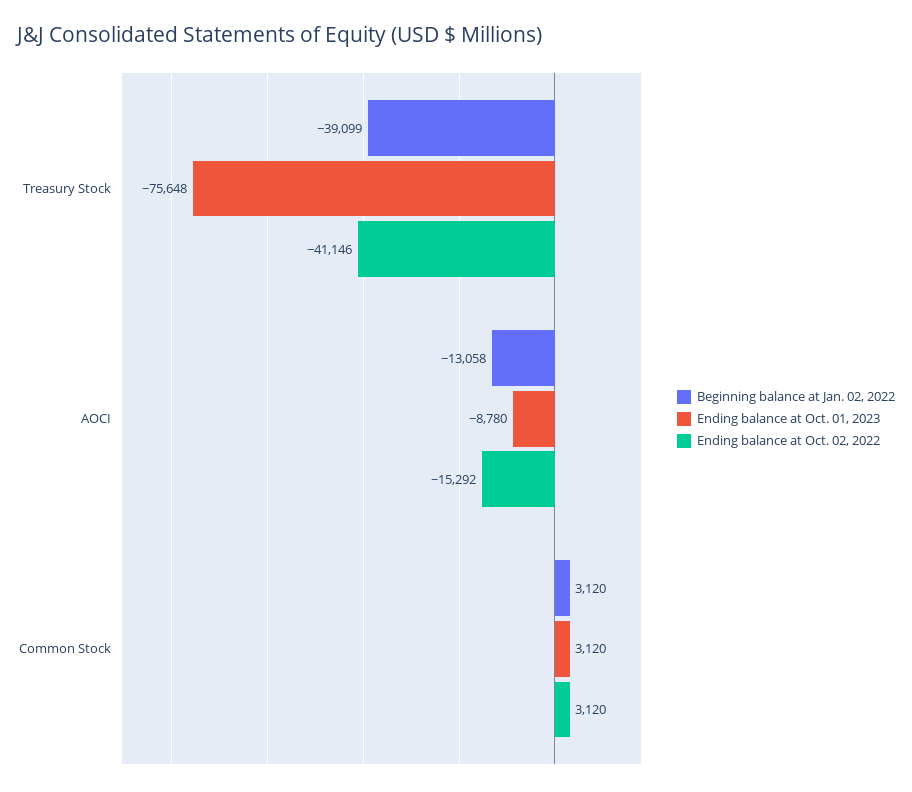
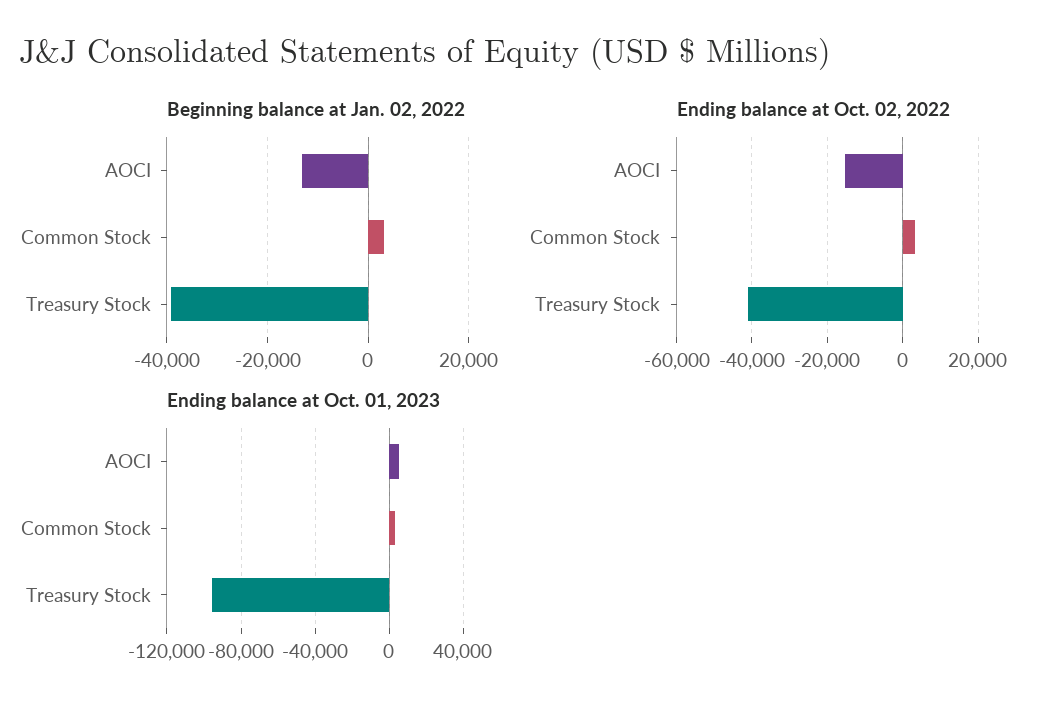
  {
    "Beginning balance at Jan. 02, 2022": {
      "Treasury Stock": -39099,
      "AOCI": -13058,
      "Common Stock": 3120
    },
    "Ending balance at Oct. 01, 2023": {
-     "Treasury Stock": -75648,
+     "Treasury Stock": -95000,
-     "AOCI": -8780,
+     "AOCI": 5000,
      "Common Stock": 3120
    },
    "Ending balance at Oct. 02, 2022": {
      "Treasury Stock": -41146,
      "AOCI": -15292,
      "Common Stock": 3120
    }
  }

